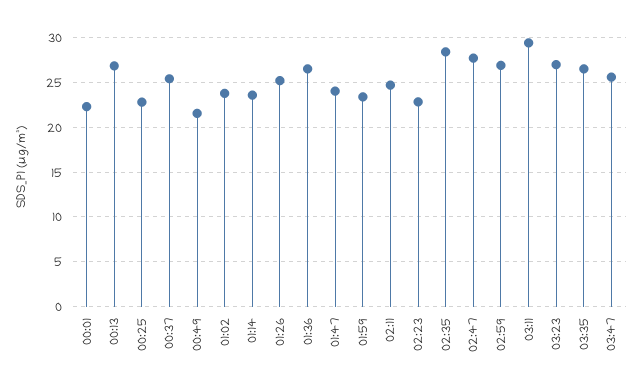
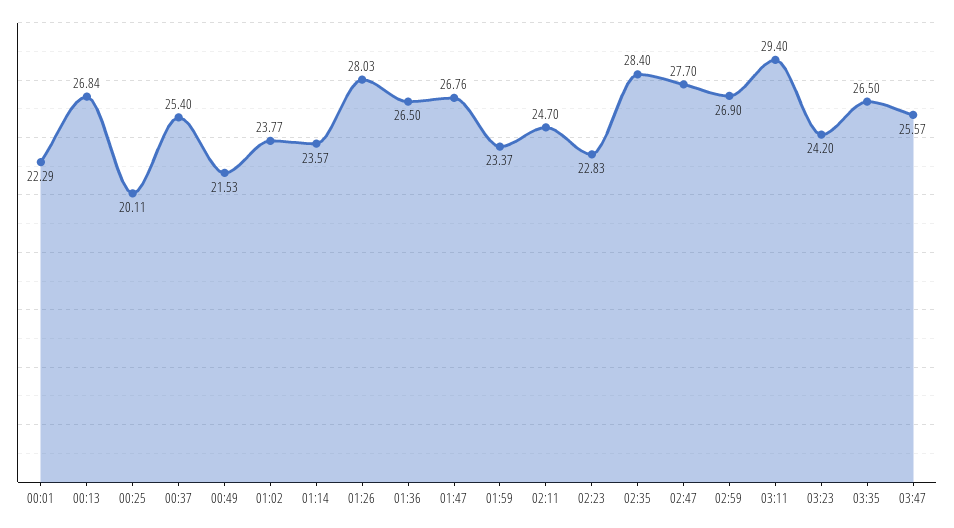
  {
    "00:01": 22.29,
    "00:13": 26.84,
-   "00:25": 23,
+   "00:25": 20.11,
    "00:37": 25.4,
    "00:49": 21.53,
    "01:02": 23.77,
    "01:14": 23.57,
-   "01:26": 25,
+   "01:26": 28.03,
    "01:36": 26.5,
-   "01:47": 24,
+   "01:47": 26.76,
    "01:59": 23.37,
    "02:11": 24.7,
    "02:23": 22.83,
    "02:35": 28.4,
    "02:47": 27.7,
    "02:59": 26.9,
    "03:11": 29.4,
-   "03:23": 27,
+   "03:23": 24.2,
    "03:35": 26.5,
    "03:47": 25.57
  }

